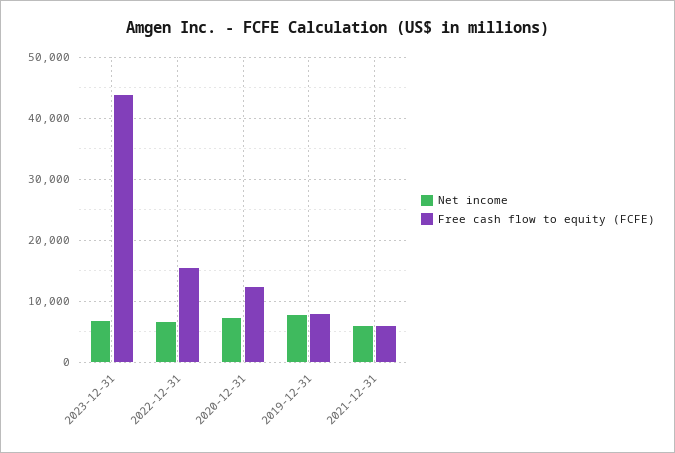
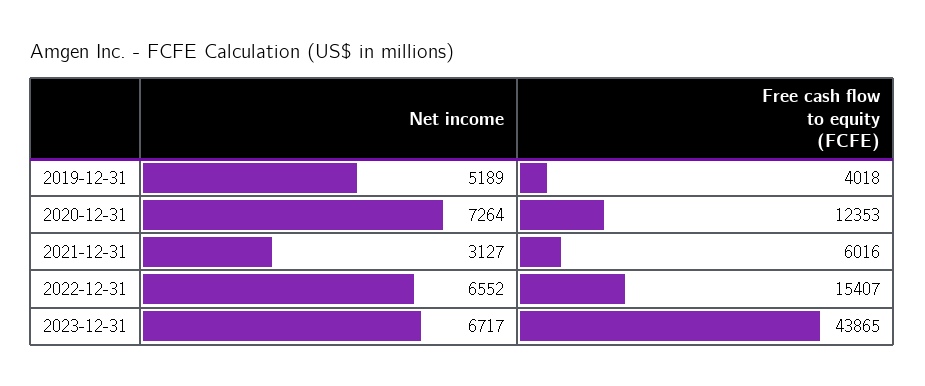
  {
    "Net income": {
      "2023-12-31": 6717,
      "2022-12-31": 6552,
      "2020-12-31": 7264,
-     "2019-12-31": 8000,
+     "2019-12-31": 5189,
-     "2021-12-31": 6000
+     "2021-12-31": 3127
    },
    "Free cash flow to equity (FCFE)": {
      "2023-12-31": 43865,
      "2022-12-31": 15407,
      "2020-12-31": 12353,
-     "2019-12-31": 8000,
+     "2019-12-31": 4018,
      "2021-12-31": 6016
    }
  }

